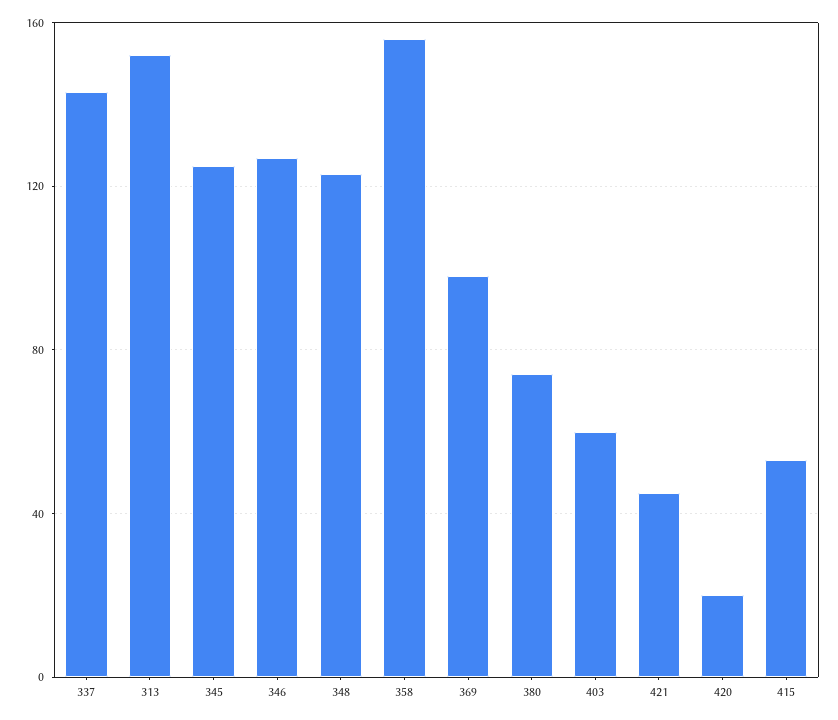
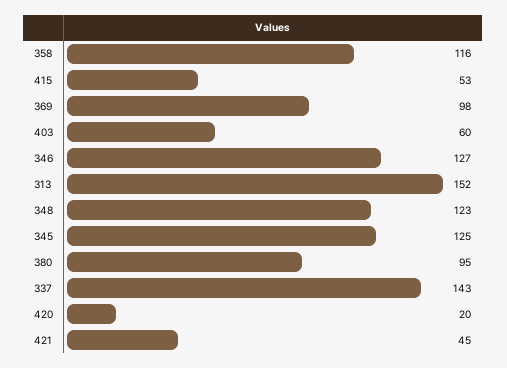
  {
    "337": 143,
    "313": 152,
    "345": 125,
    "346": 127,
    "348": 123,
-   "358": 155,
+   "358": 116,
    "369": 98,
-   "380": 75,
+   "380": 95,
    "403": 60,
    "421": 45,
    "420": 20,
    "415": 53
  }

